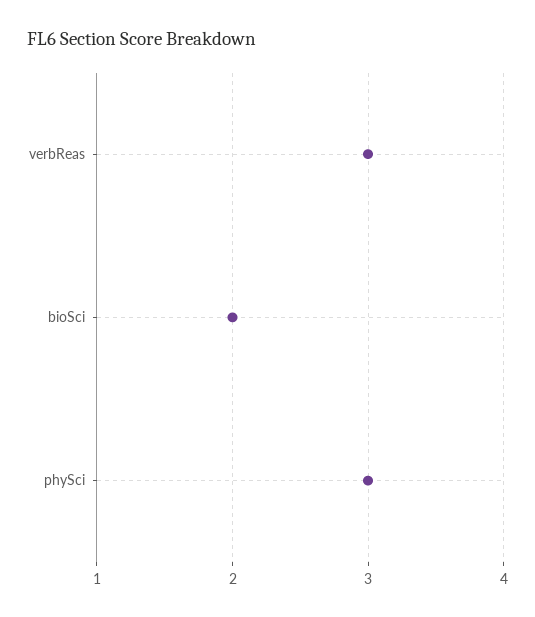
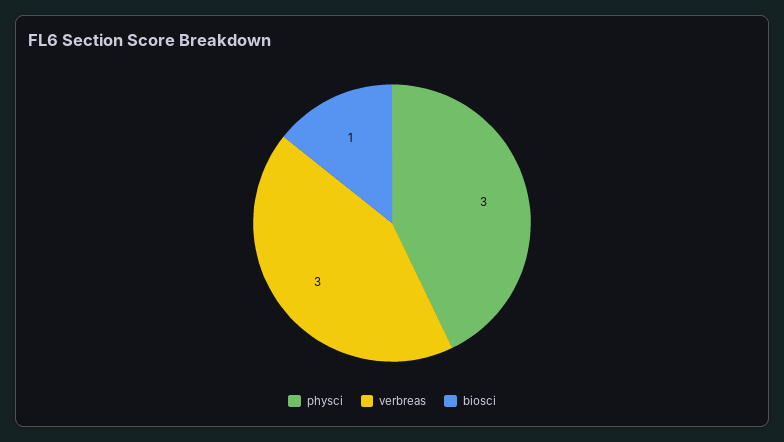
  {
    "verbReas": 3,
-   "bioSci": 2,
+   "bioSci": 1,
    "phySci": 3
  }

